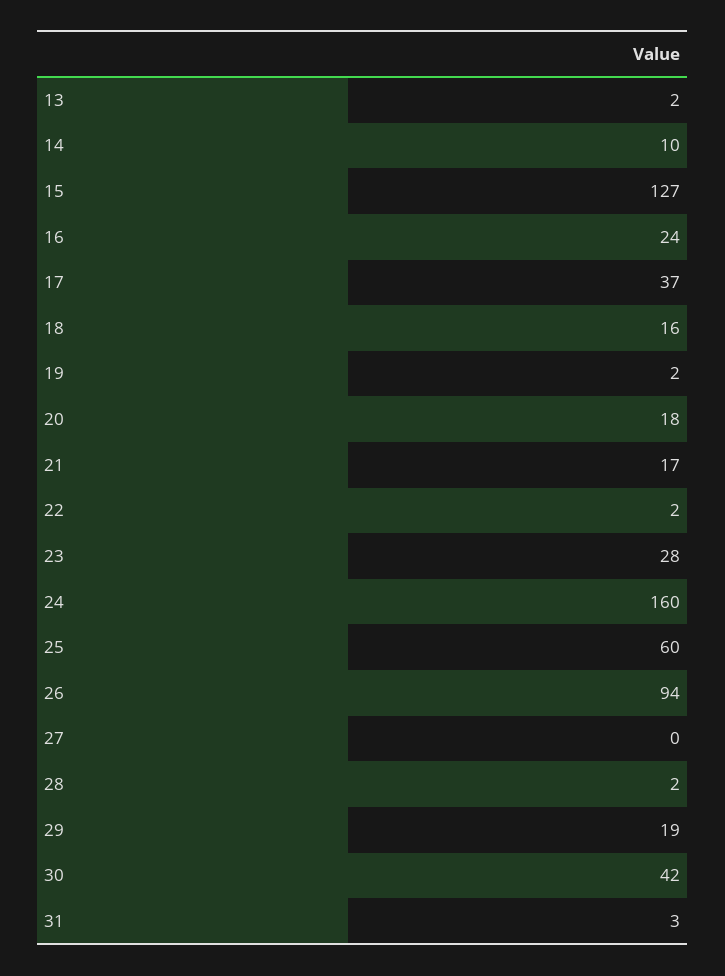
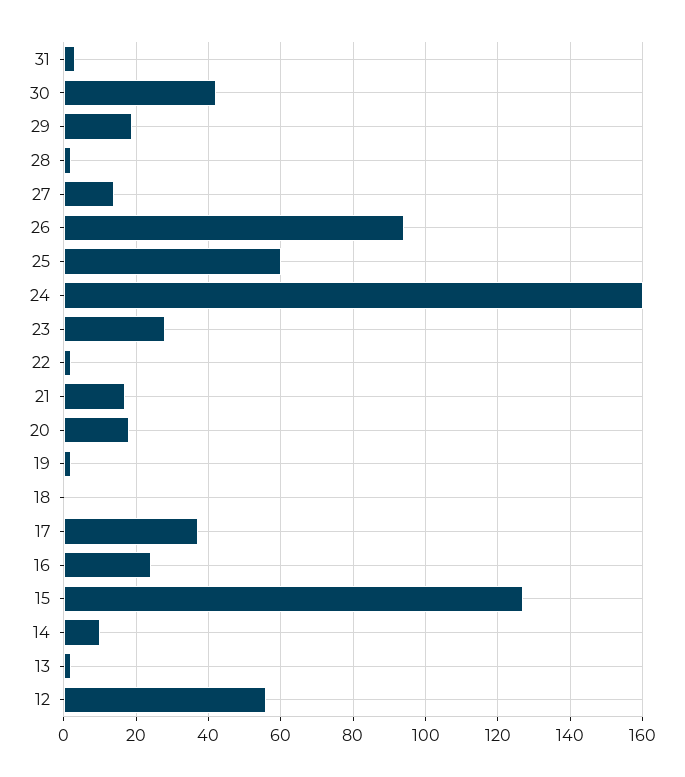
  {
    "13": 2,
    "14": 10,
    "15": 127,
    "16": 24,
    "17": 37,
-   "18": 16,
+   "18": 0,
    "19": 2,
    "20": 18,
    "21": 17,
    "22": 2,
    "23": 28,
    "24": 160,
    "25": 60,
    "26": 94,
-   "27": 0,
+   "27": 15,
    "28": 2,
    "29": 19,
    "30": 42,
-   "31": 3
+   "31": 3,
+   "12": 55
  }

